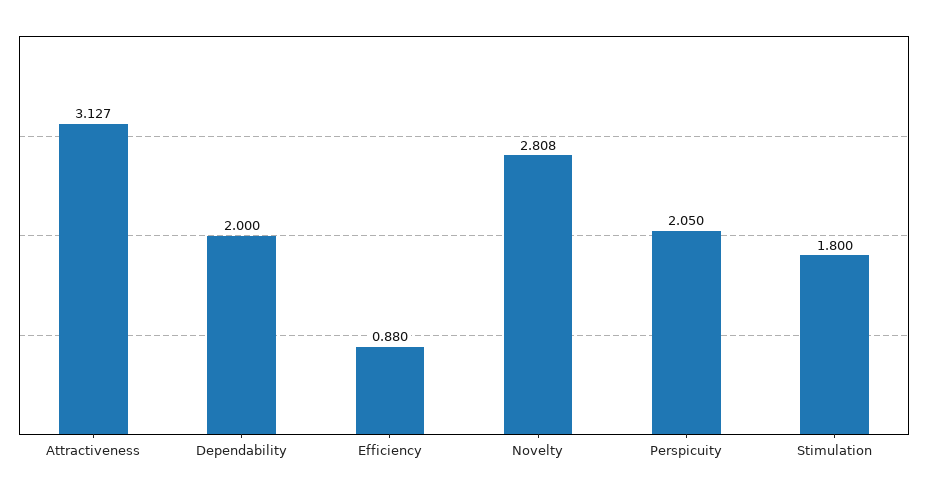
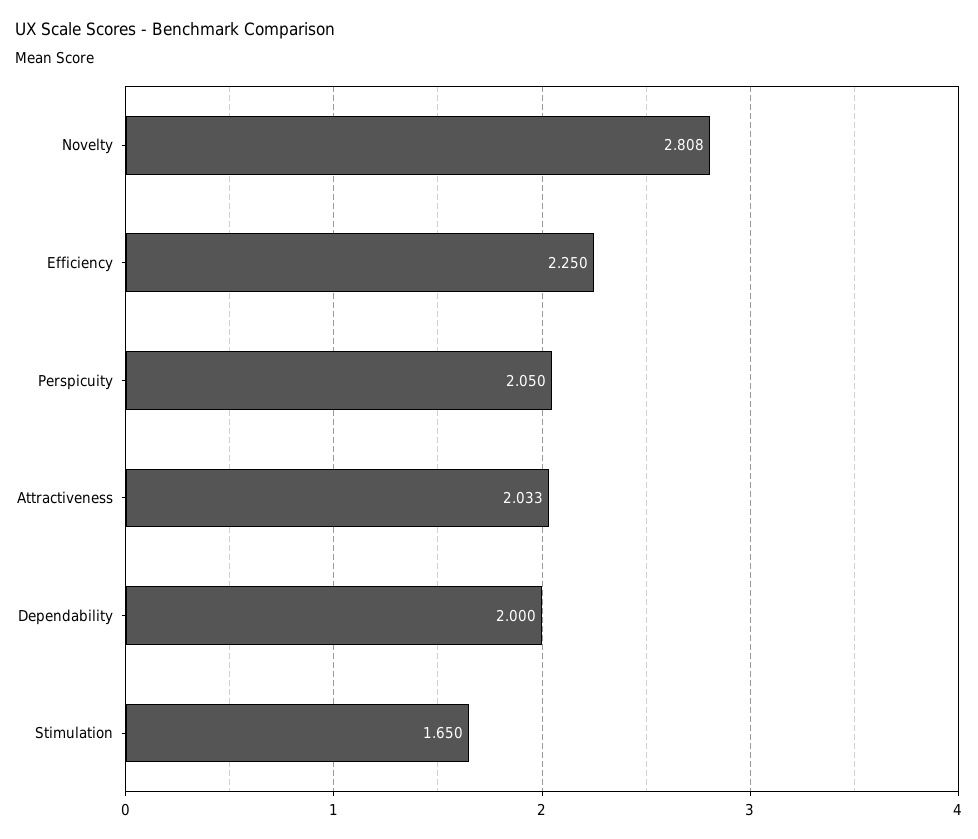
  {
-   "Attractiveness": 3.127,
+   "Attractiveness": 2.033,
    "Dependability": 2,
-   "Efficiency": 0.88,
+   "Efficiency": 2.25,
    "Novelty": 2.808,
    "Perspicuity": 2.05,
-   "Stimulation": 1.8
+   "Stimulation": 1.65
  }

